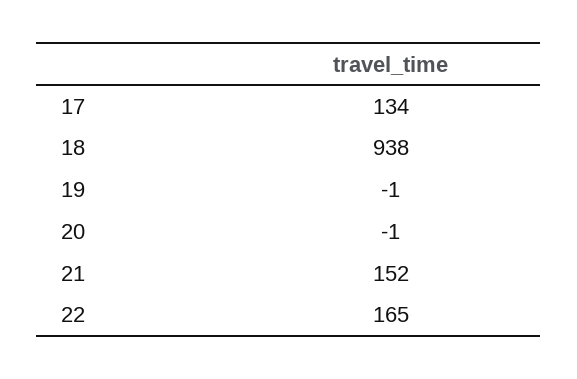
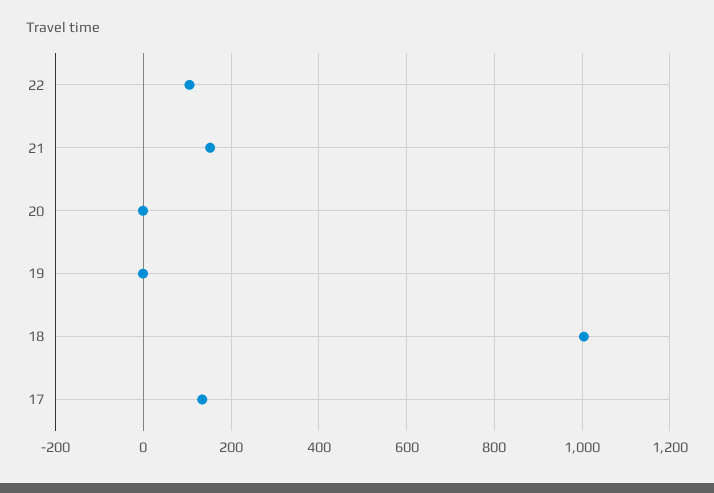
  {
    "17": 134,
-   "18": 938,
+   "18": 1000,
    "19": -1,
    "20": -1,
    "21": 152,
-   "22": 165
+   "22": 100
  }

